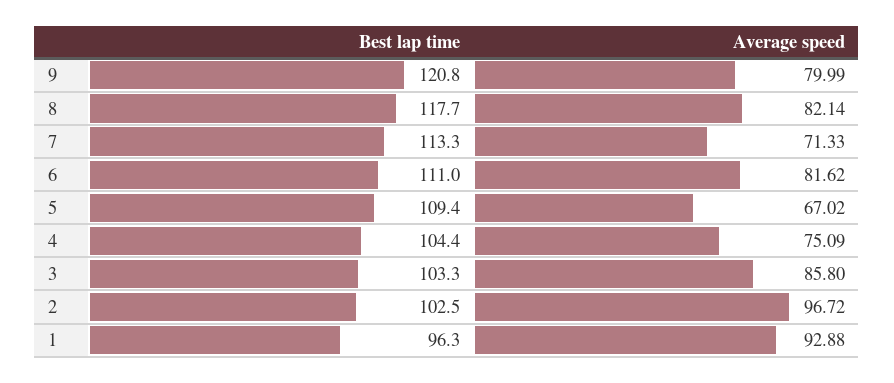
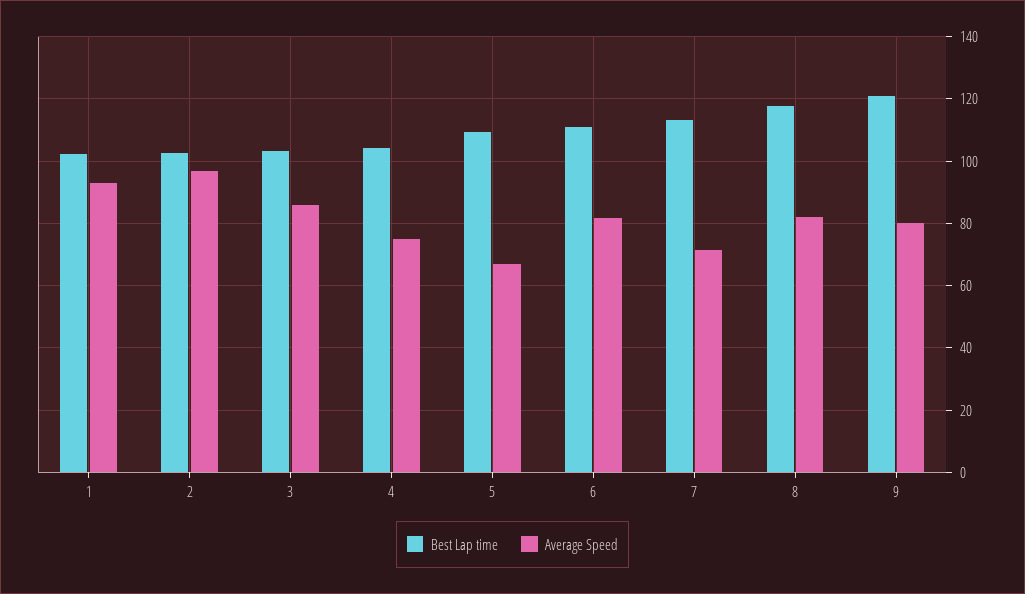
  {
    "Best lap time": {
      "9": 120.8,
      "8": 117.7,
      "7": 113.3,
      "6": 111,
      "5": 109.4,
      "4": 104.4,
      "3": 103.3,
      "2": 102.5,
-     "1": 96.3
+     "1": 102
    },
    "Average speed": {
      "9": 79.99,
      "8": 82.14,
      "7": 71.33,
      "6": 81.62,
      "5": 67.02,
      "4": 75.09,
      "3": 85.8,
      "2": 96.72,
      "1": 92.88
    }
  }

